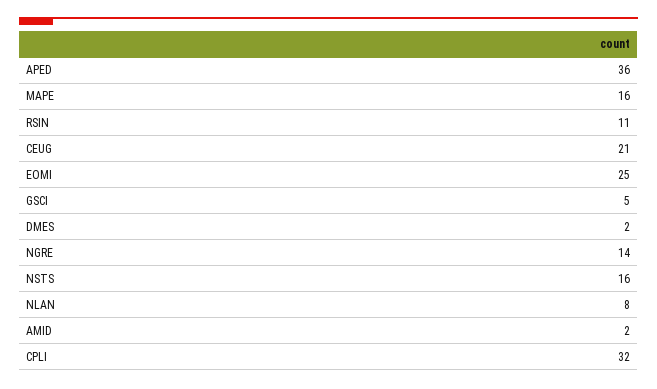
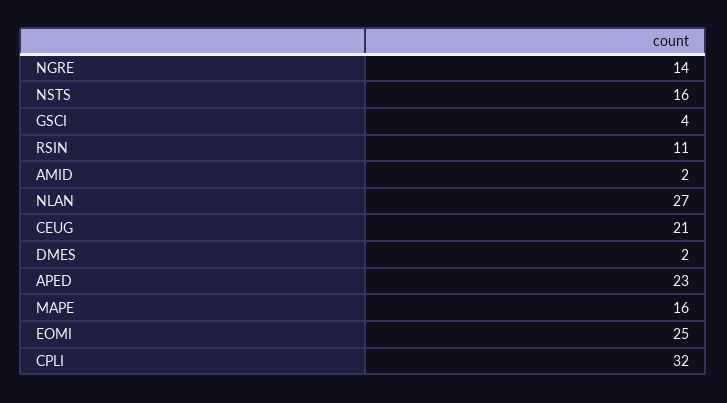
  {
-   "APED": 36,
+   "APED": 23,
    "MAPE": 16,
    "RSIN": 11,
    "CEUG": 21,
    "EOMI": 25,
-   "GSCI": 5,
+   "GSCI": 4,
    "DMES": 2,
    "NGRE": 14,
    "NSTS": 16,
-   "NLAN": 8,
+   "NLAN": 27,
    "AMID": 2,
    "CPLI": 32
  }

